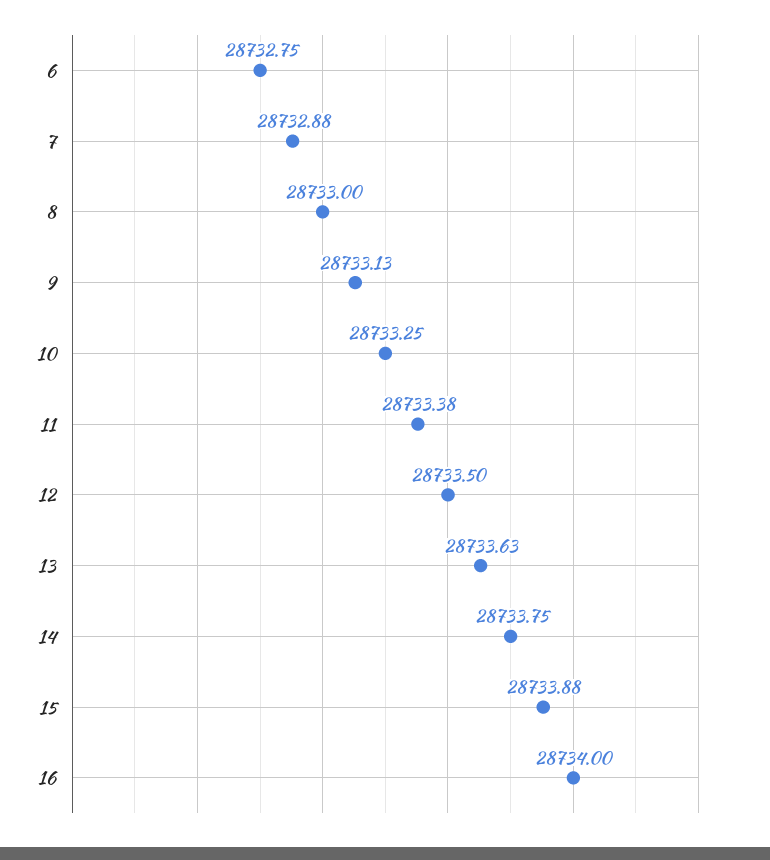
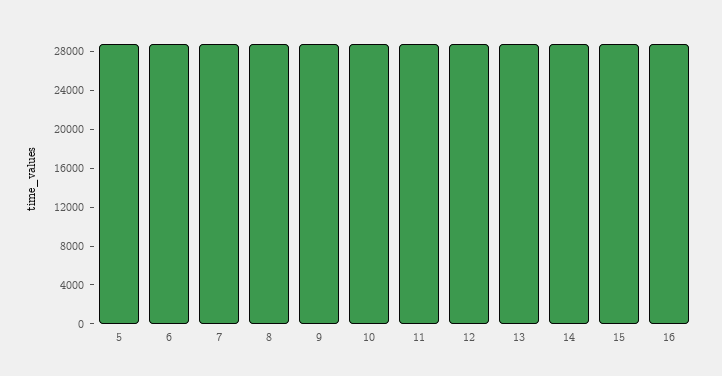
  {
    "6": 28732.75,
    "7": 28732.88,
    "8": 28733,
    "9": 28733.13,
    "10": 28733.25,
    "11": 28733.38,
    "12": 28733.5,
    "13": 28733.63,
    "14": 28733.75,
    "15": 28733.88,
-   "16": 28734
+   "16": 28734,
+   "5": 29000
  }

